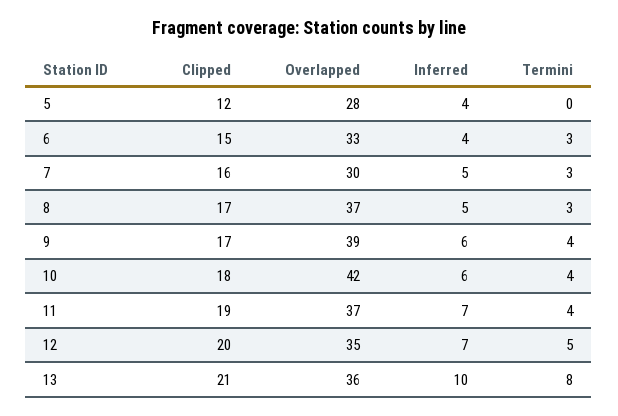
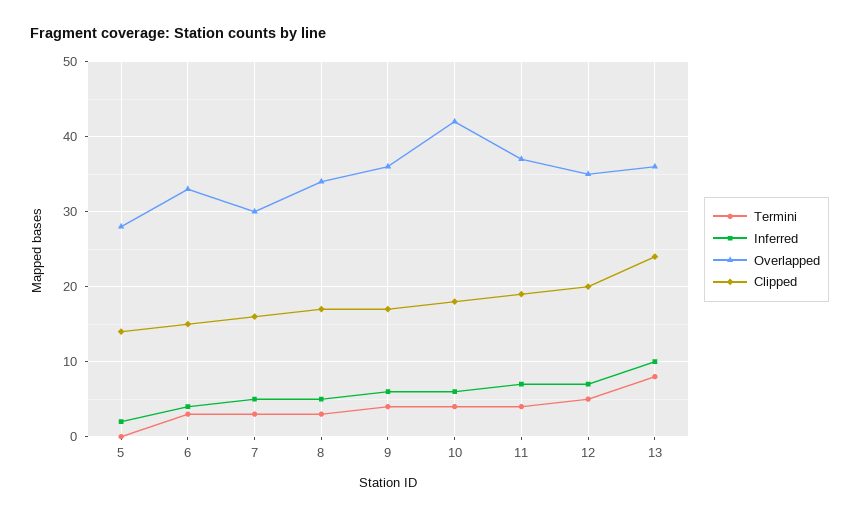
  {
    "Clipped": {
-     "5": 12,
+     "5": 14,
      "6": 15,
      "7": 16,
      "8": 17,
      "9": 17,
      "10": 18,
      "11": 19,
      "12": 20,
-     "13": 21
+     "13": 24
    },
    "Overlapped": {
      "5": 28,
      "6": 33,
      "7": 30,
-     "8": 37,
+     "8": 34,
-     "9": 39,
+     "9": 36,
      "10": 42,
      "11": 37,
      "12": 35,
      "13": 36
    },
    "Inferred": {
-     "5": 4,
+     "5": 2,
      "6": 4,
      "7": 5,
      "8": 5,
      "9": 6,
      "10": 6,
      "11": 7,
      "12": 7,
      "13": 10
    },
    "Termini": {
      "5": 0,
      "6": 3,
      "7": 3,
      "8": 3,
      "9": 4,
      "10": 4,
      "11": 4,
      "12": 5,
      "13": 8
    }
  }

